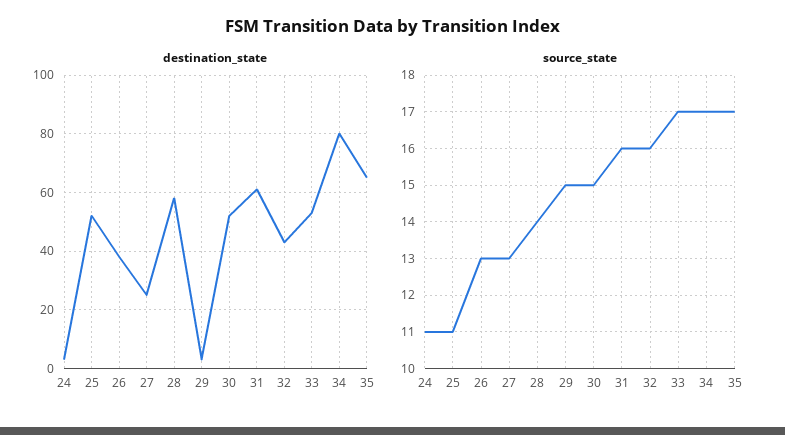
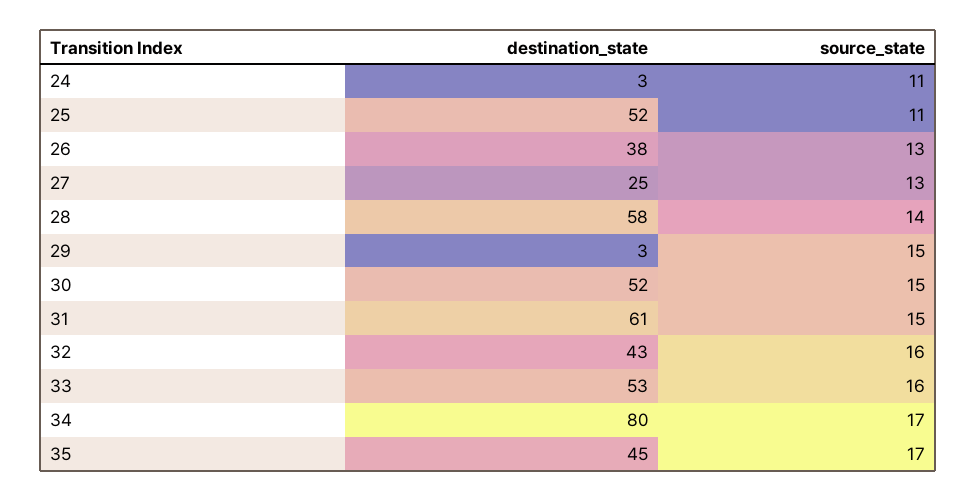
  {
    "destination_state": {
      "24": 3,
      "25": 52,
      "26": 38,
      "27": 25,
      "28": 58,
      "29": 3,
      "30": 52,
      "31": 61,
      "32": 43,
      "33": 53,
      "34": 80,
-     "35": 65
+     "35": 45
    },
    "source_state": {
      "24": 11,
      "25": 11,
      "26": 13,
      "27": 13,
      "28": 14,
      "29": 15,
      "30": 15,
-     "31": 16,
+     "31": 15,
      "32": 16,
-     "33": 17,
+     "33": 16,
      "34": 17,
      "35": 17
    }
  }

